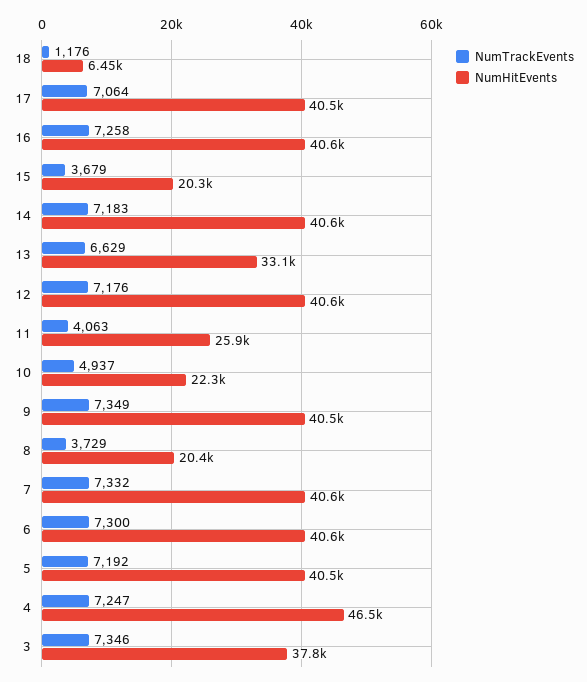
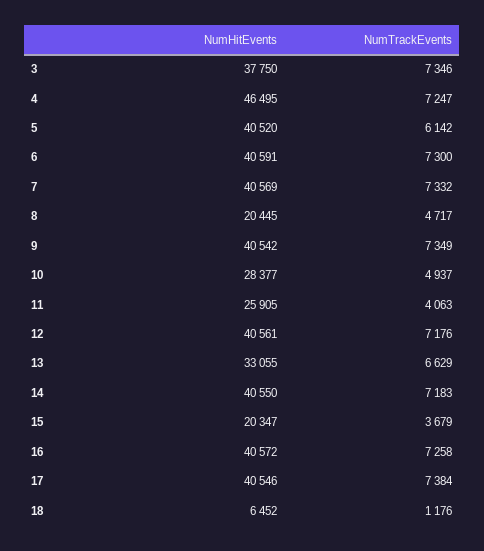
  {
    "NumTrackEvents": {
      "18": 1176,
-     "17": 7064,
+     "17": 7384,
      "16": 7258,
      "15": 3679,
      "14": 7183,
      "13": 6629,
      "12": 7176,
      "11": 4063,
      "10": 4937,
      "9": 7349,
-     "8": 3729,
+     "8": 4717,
      "7": 7332,
      "6": 7300,
-     "5": 7192,
+     "5": 6142,
      "4": 7247,
      "3": 7346
    },
    "NumHitEvents": {
      "18": 6452,
      "17": 40546,
      "16": 40572,
      "15": 20347,
      "14": 40550,
      "13": 33055,
      "12": 40561,
      "11": 25905,
-     "10": 22300,
+     "10": 28377,
      "9": 40542,
      "8": 20445,
      "7": 40569,
      "6": 40591,
      "5": 40520,
      "4": 46495,
      "3": 37750
    }
  }

